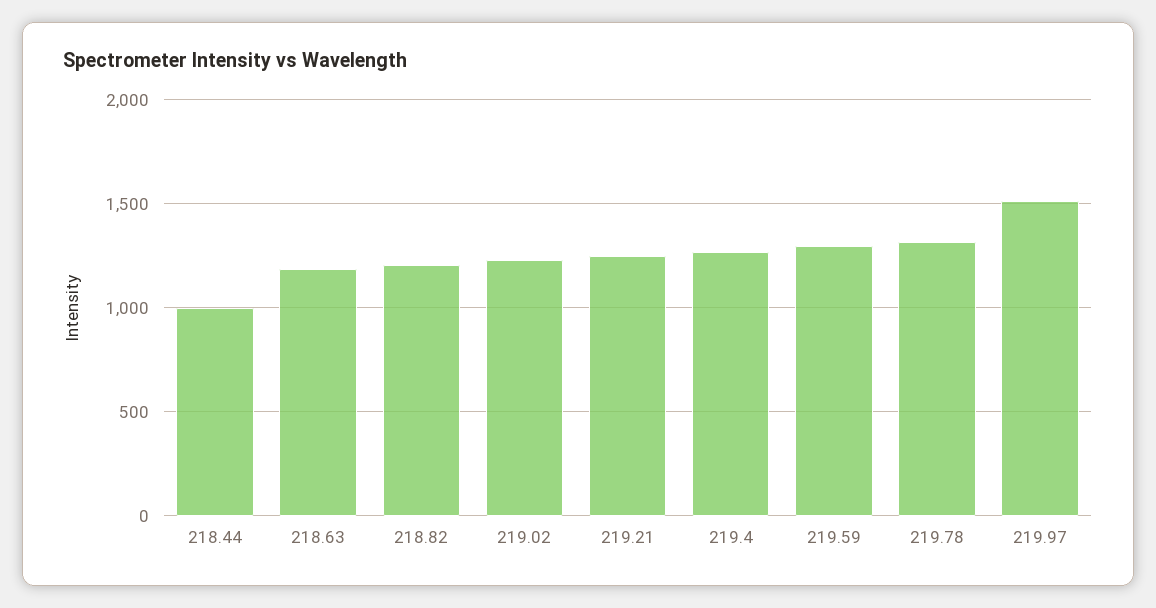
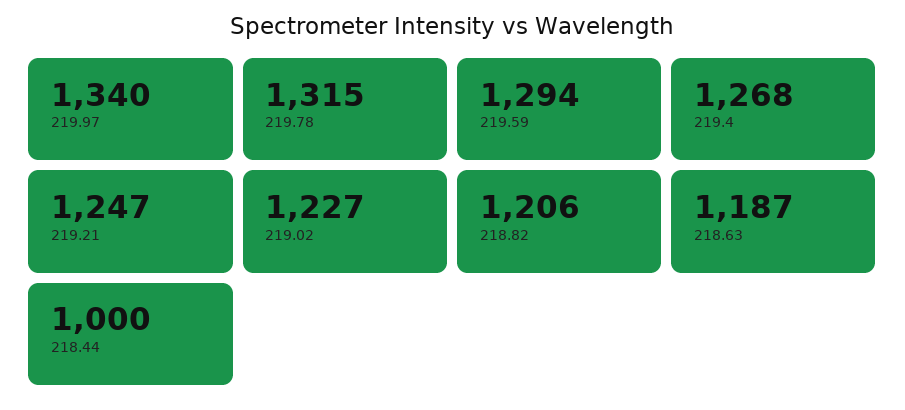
  {
    "218.44": 1000,
    "218.63": 1187,
    "218.82": 1206,
    "219.02": 1227,
    "219.21": 1247,
    "219.4": 1268,
    "219.59": 1294,
    "219.78": 1315,
-   "219.97": 1500
+   "219.97": 1340
  }

